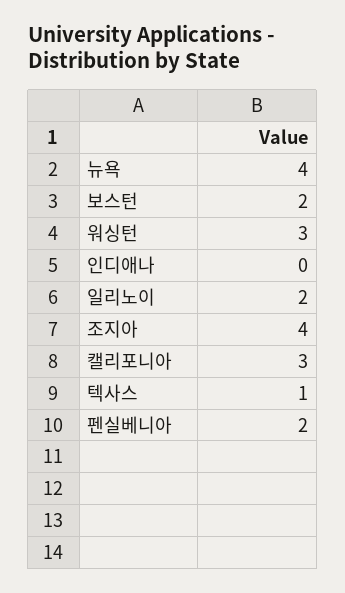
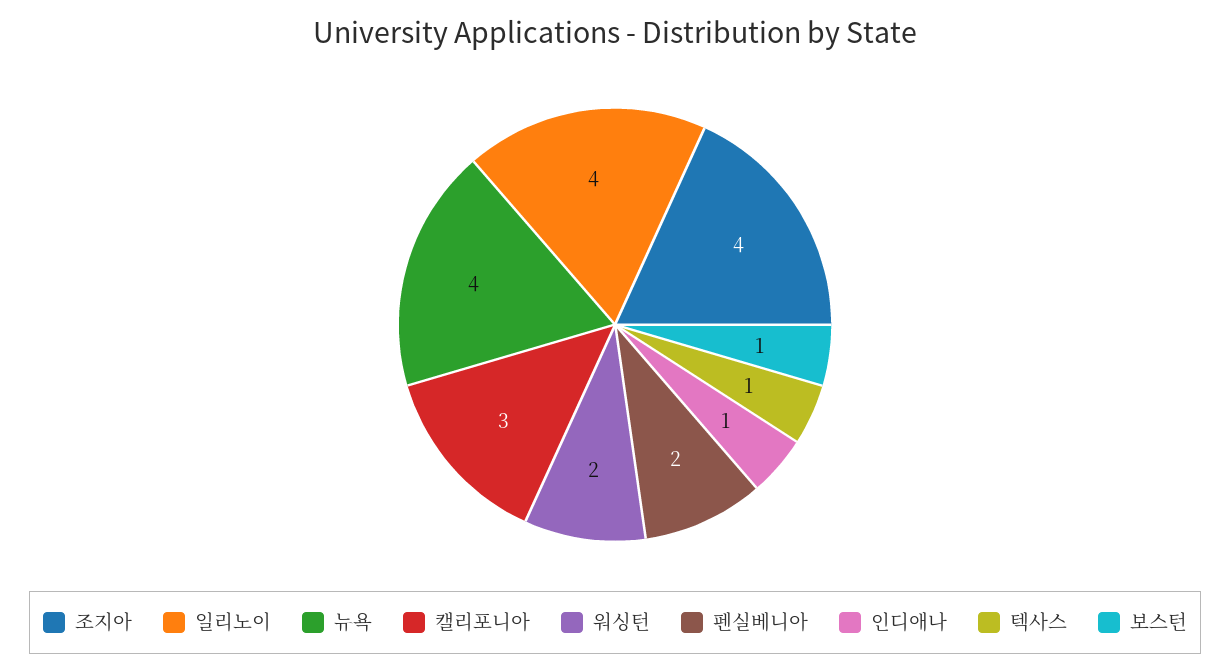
  {
    "뉴욕": 4,
-   "보스턴": 2,
+   "보스턴": 1,
-   "워싱턴": 3,
+   "워싱턴": 2,
-   "인디애나": 0,
+   "인디애나": 1,
-   "일리노이": 2,
+   "일리노이": 4,
    "조지아": 4,
    "캘리포니아": 3,
    "텍사스": 1,
    "펜실베니아": 2
  }

